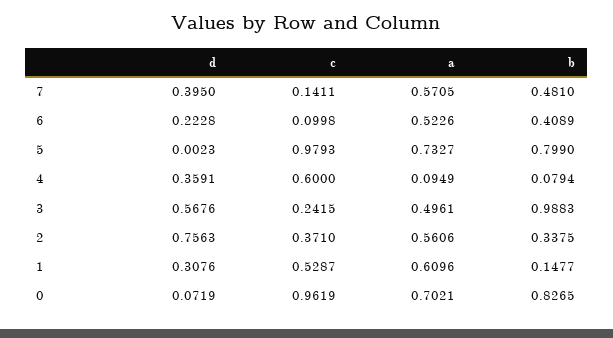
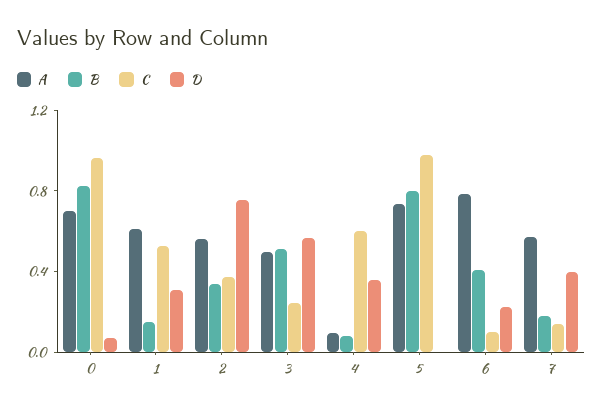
  {
    "d": {
      "7": 0.395,
      "6": 0.2228,
      "5": 0.0023,
      "4": 0.3591,
      "3": 0.5676,
      "2": 0.7563,
      "1": 0.3076,
      "0": 0.0719
    },
    "c": {
      "7": 0.1411,
      "6": 0.0998,
      "5": 0.9793,
      "4": 0.6,
      "3": 0.2415,
      "2": 0.371,
      "1": 0.5287,
      "0": 0.9619
    },
    "a": {
      "7": 0.5705,
-     "6": 0.5226,
+     "6": 0.8,
      "5": 0.7327,
      "4": 0.0949,
      "3": 0.4961,
      "2": 0.5606,
      "1": 0.6096,
      "0": 0.7021
    },
    "b": {
-     "7": 0.481,
+     "7": 0.2,
      "6": 0.4089,
      "5": 0.799,
      "4": 0.0794,
-     "3": 0.9883,
+     "3": 0.5,
      "2": 0.3375,
      "1": 0.1477,
      "0": 0.8265
    }
  }

